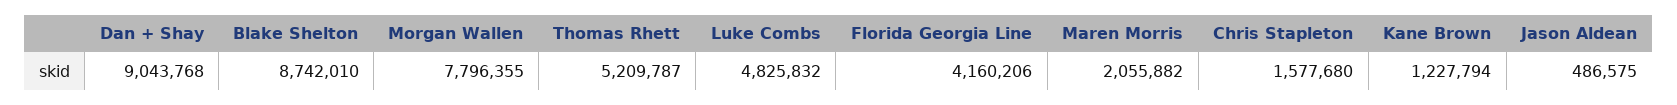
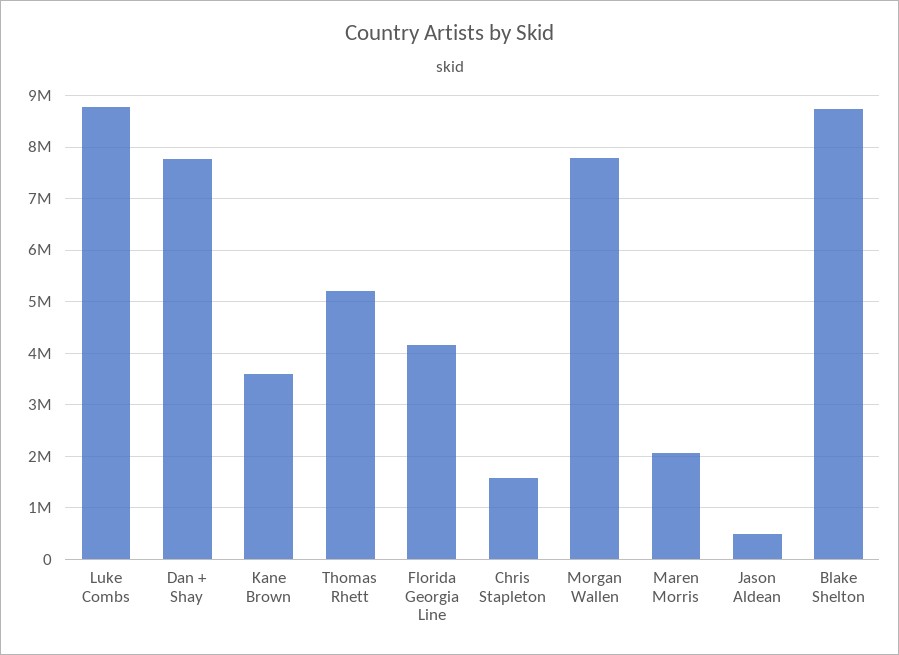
  {
-   "Dan + Shay": 9043768,
+   "Dan + Shay": 7800000,
    "Blake Shelton": 8742010,
    "Morgan Wallen": 7796355,
    "Thomas Rhett": 5209787,
-   "Luke Combs": 4825832,
+   "Luke Combs": 8800000,
    "Florida Georgia Line": 4160206,
    "Maren Morris": 2055882,
    "Chris Stapleton": 1577680,
-   "Kane Brown": 1227794,
+   "Kane Brown": 3600000,
    "Jason Aldean": 486575
  }

